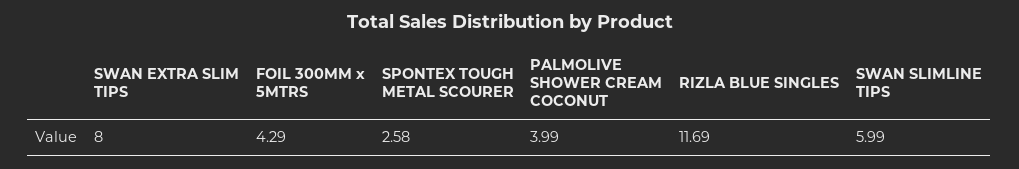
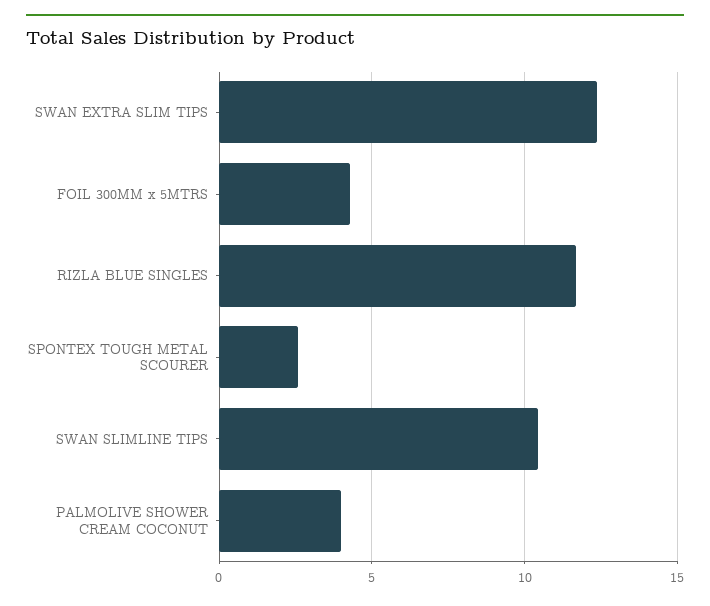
  {
-   "SWAN EXTRA SLIM TIPS": 8,
+   "SWAN EXTRA SLIM TIPS": 12.5,
    "FOIL 300MM x 5MTRS": 4.29,
    "SPONTEX TOUGH METAL SCOURER": 2.58,
    "PALMOLIVE SHOWER CREAM COCONUT": 3.99,
    "RIZLA BLUE SINGLES": 11.69,
-   "SWAN SLIMLINE TIPS": 5.99
+   "SWAN SLIMLINE TIPS": 10.5
  }

